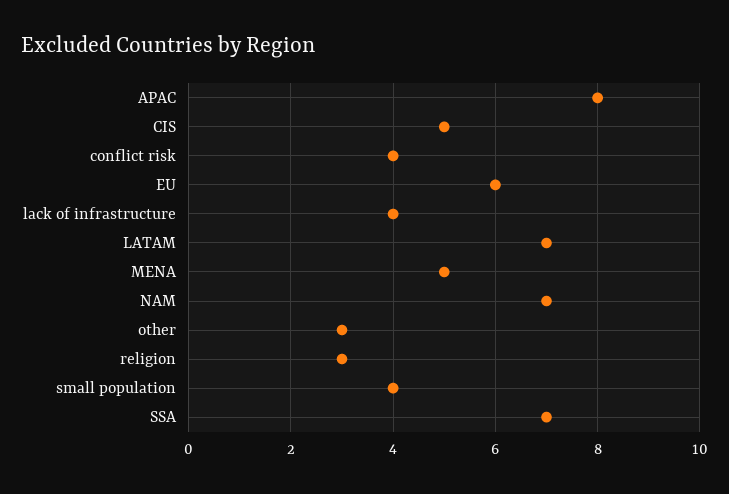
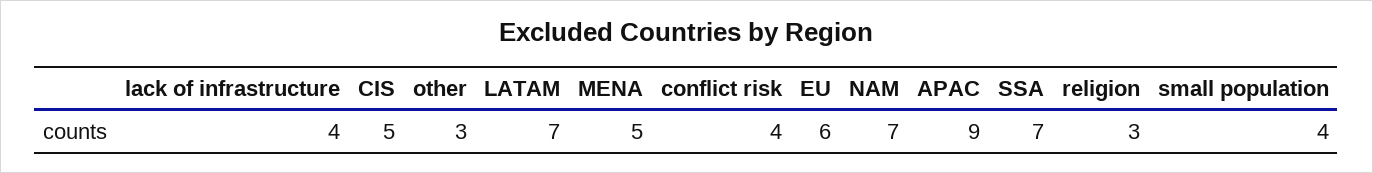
  {
-   "APAC": 8,
+   "APAC": 9,
    "CIS": 5,
    "conflict risk": 4,
    "EU": 6,
    "lack of infrastructure": 4,
    "LATAM": 7,
    "MENA": 5,
    "NAM": 7,
    "other": 3,
    "religion": 3,
    "small population": 4,
    "SSA": 7
  }

